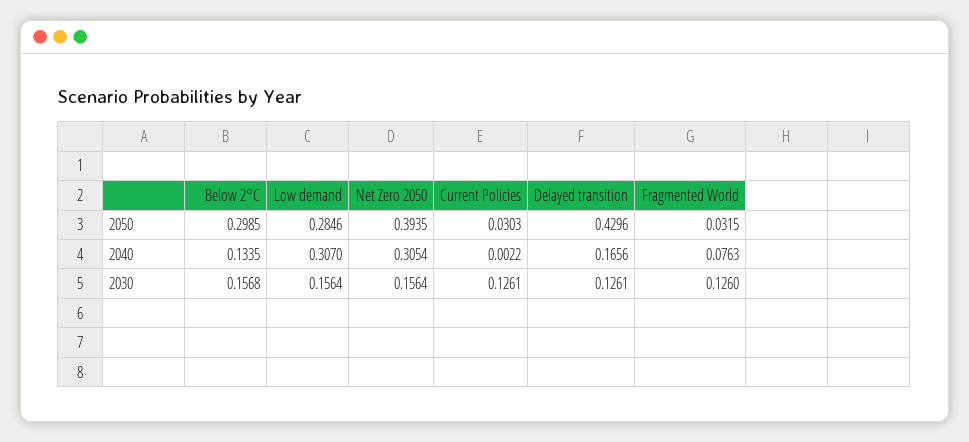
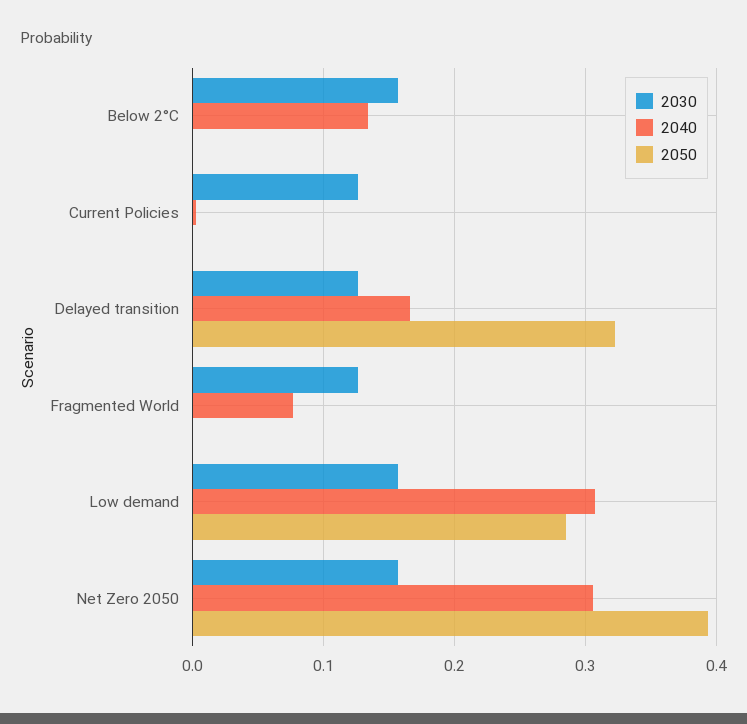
  {
    "2050": {
-     "Below 2°C": 0.2985,
+     "Below 2°C": 0,
      "Low demand": 0.2846,
      "Net Zero 2050": 0.3935,
-     "Current Policies": 0.0303,
+     "Current Policies": 0,
-     "Delayed transition": 0.4296,
+     "Delayed transition": 0.32,
-     "Fragmented World": 0.0315
+     "Fragmented World": 0
    },
    "2040": {
      "Below 2°C": 0.1335,
      "Low demand": 0.307,
      "Net Zero 2050": 0.3054,
      "Current Policies": 0.0022,
      "Delayed transition": 0.1656,
      "Fragmented World": 0.0763
    },
    "2030": {
      "Below 2°C": 0.1568,
      "Low demand": 0.1564,
      "Net Zero 2050": 0.1564,
      "Current Policies": 0.1261,
      "Delayed transition": 0.1261,
      "Fragmented World": 0.126
    }
  }

